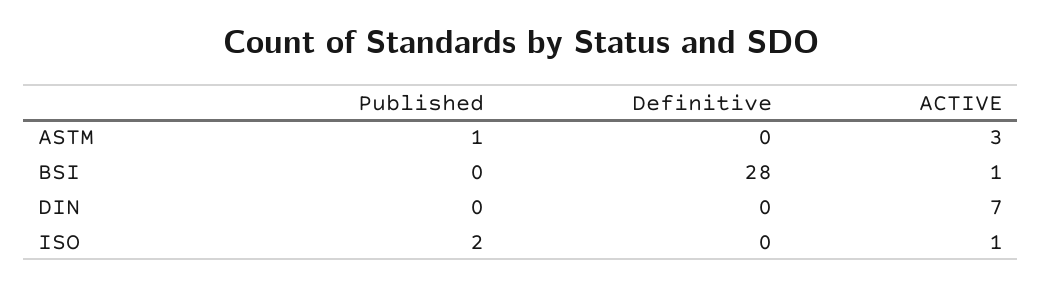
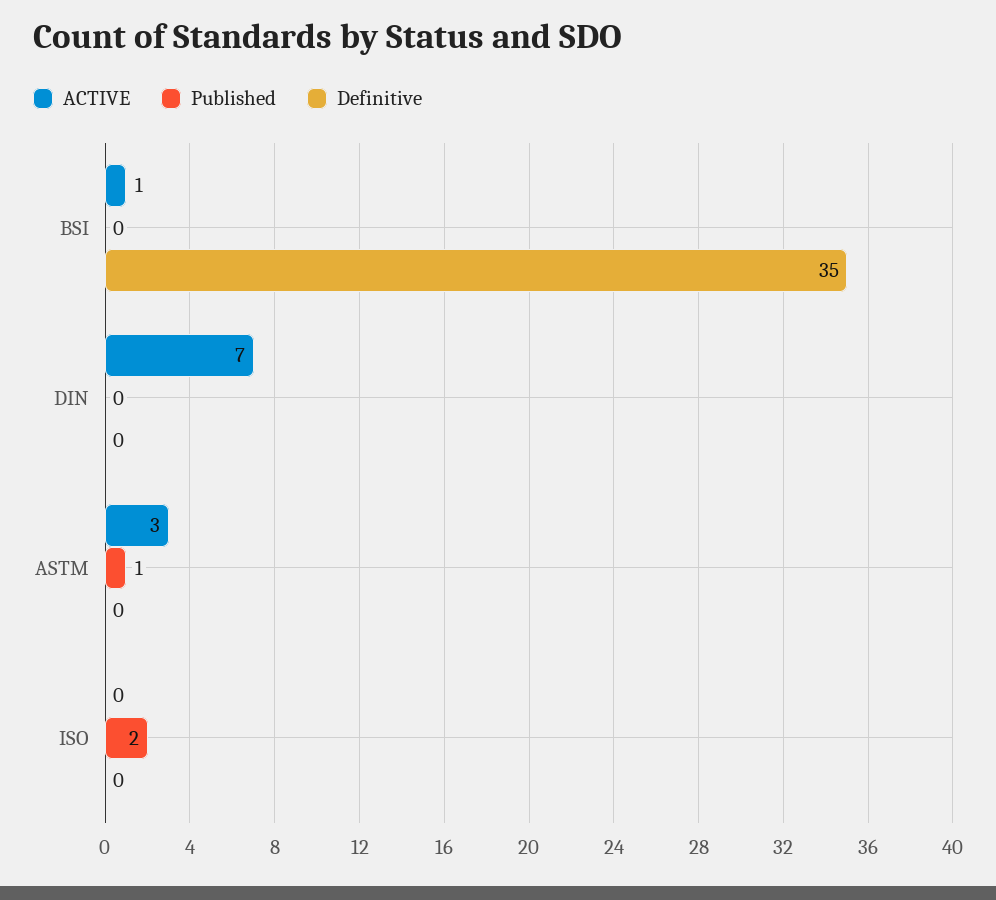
  {
    "Published": {
      "ASTM": 1,
      "BSI": 0,
      "DIN": 0,
      "ISO": 2
    },
    "Definitive": {
      "ASTM": 0,
-     "BSI": 28,
+     "BSI": 35,
      "DIN": 0,
      "ISO": 0
    },
    "ACTIVE": {
      "ASTM": 3,
      "BSI": 1,
      "DIN": 7,
-     "ISO": 1
+     "ISO": 0
    }
  }

